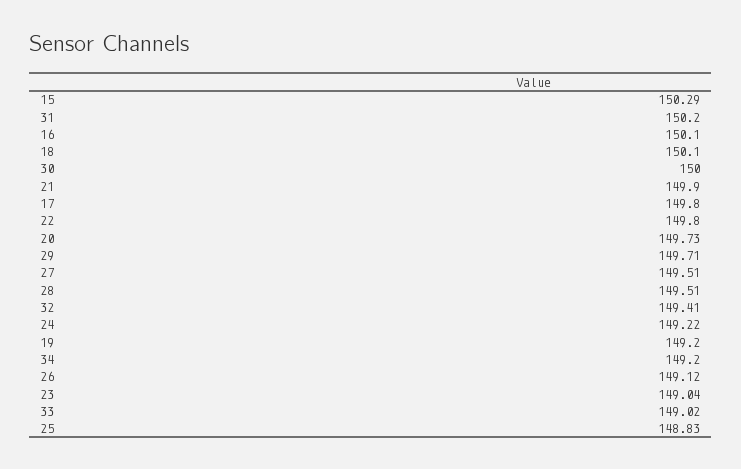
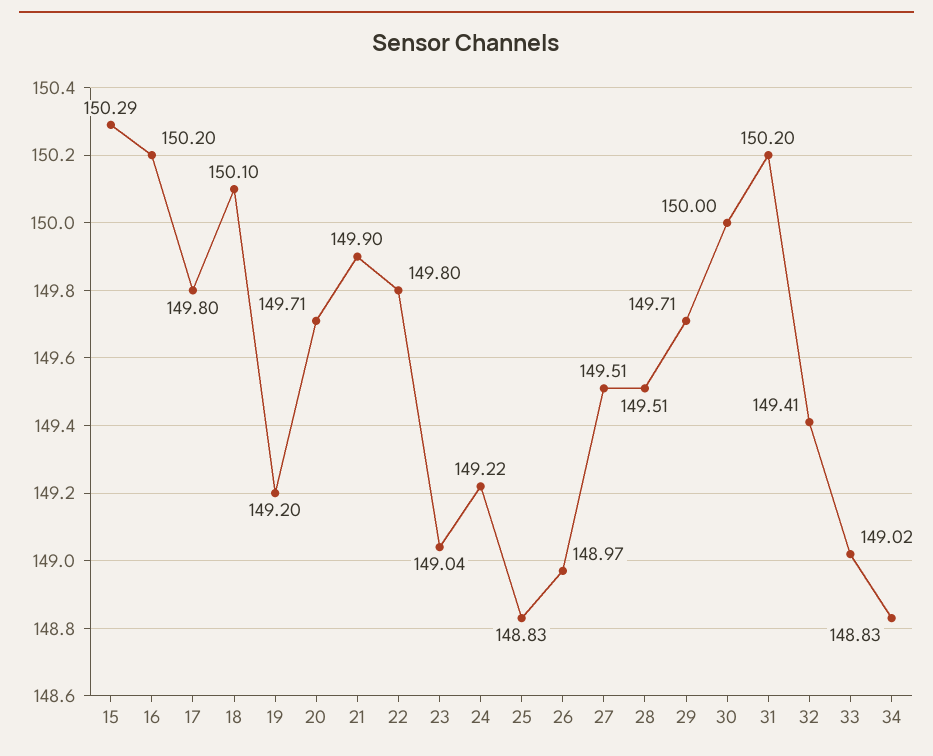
  {
    "15": 150.29,
    "31": 150.2,
-   "16": 150.1,
+   "16": 150.2,
    "18": 150.1,
    "30": 150,
    "21": 149.9,
    "17": 149.8,
    "22": 149.8,
-   "20": 149.73,
+   "20": 149.71,
    "29": 149.71,
    "27": 149.51,
    "28": 149.51,
    "32": 149.41,
    "24": 149.22,
    "19": 149.2,
-   "34": 149.2,
+   "34": 148.83,
-   "26": 149.12,
+   "26": 148.97,
    "23": 149.04,
    "33": 149.02,
    "25": 148.83
  }

